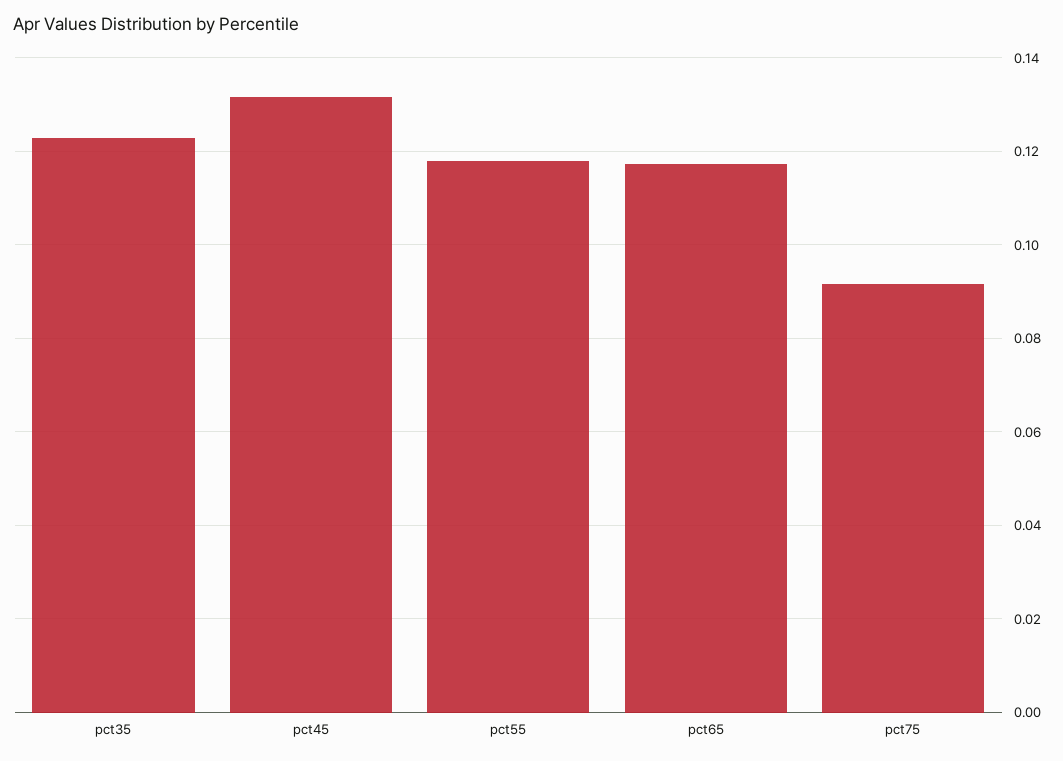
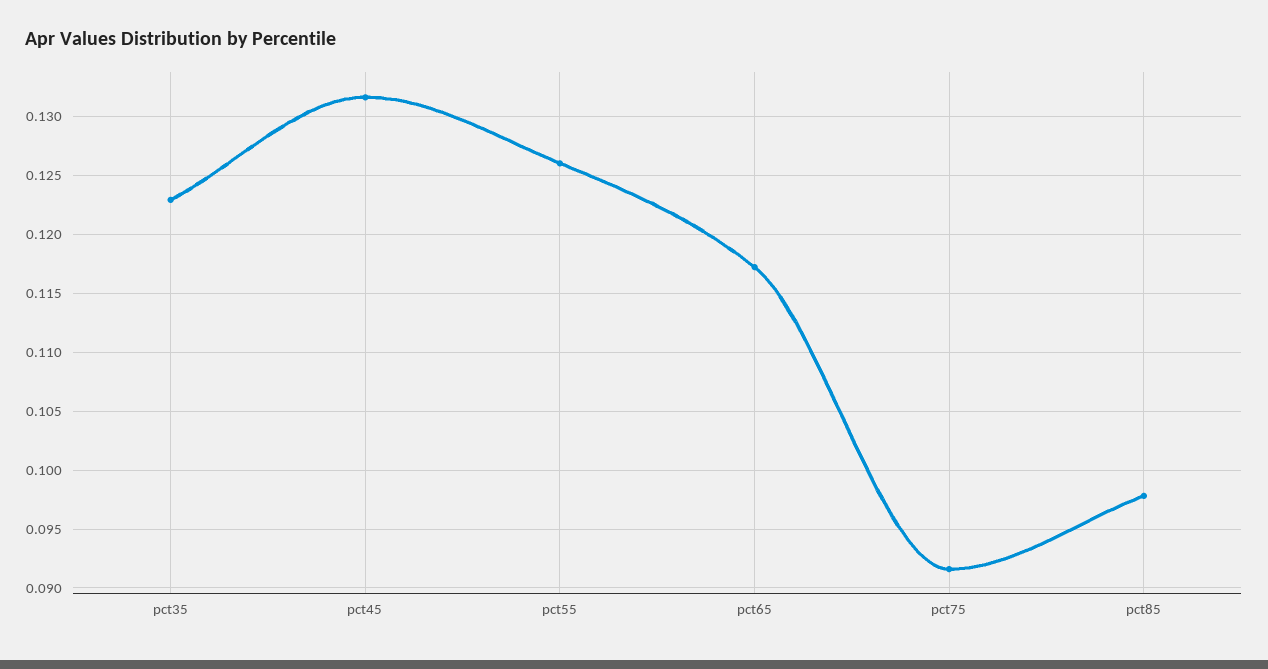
  {
    "pct35": 0.123,
    "pct45": 0.132,
-   "pct55": 0.118,
+   "pct55": 0.126,
    "pct65": 0.117,
-   "pct75": 0.092
+   "pct75": 0.092,
+   "pct85": 0.098
  }

